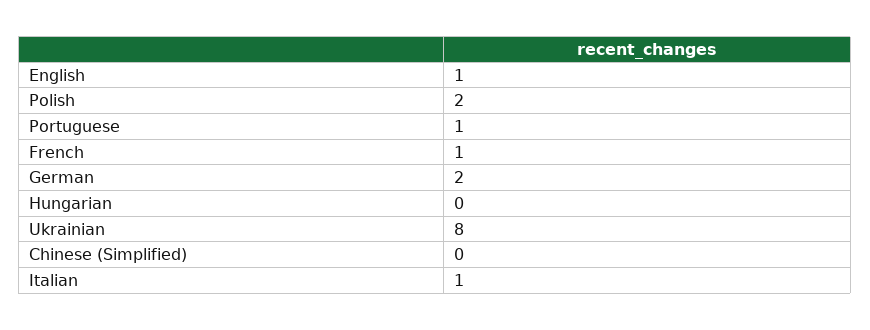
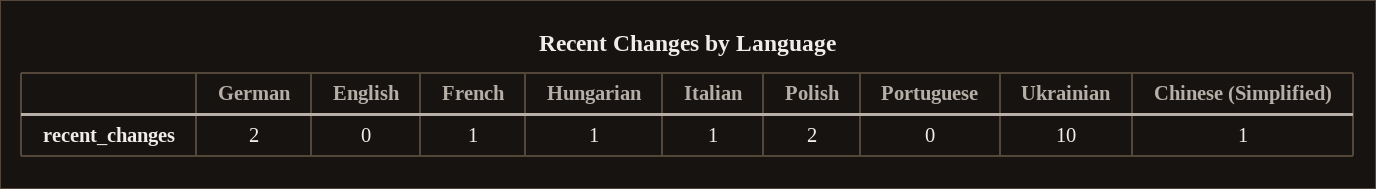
  {
-   "English": 1,
+   "English": 0,
    "Polish": 2,
-   "Portuguese": 1,
+   "Portuguese": 0,
    "French": 1,
    "German": 2,
-   "Hungarian": 0,
+   "Hungarian": 1,
-   "Ukrainian": 8,
+   "Ukrainian": 10,
-   "Chinese (Simplified)": 0,
+   "Chinese (Simplified)": 1,
    "Italian": 1
  }

